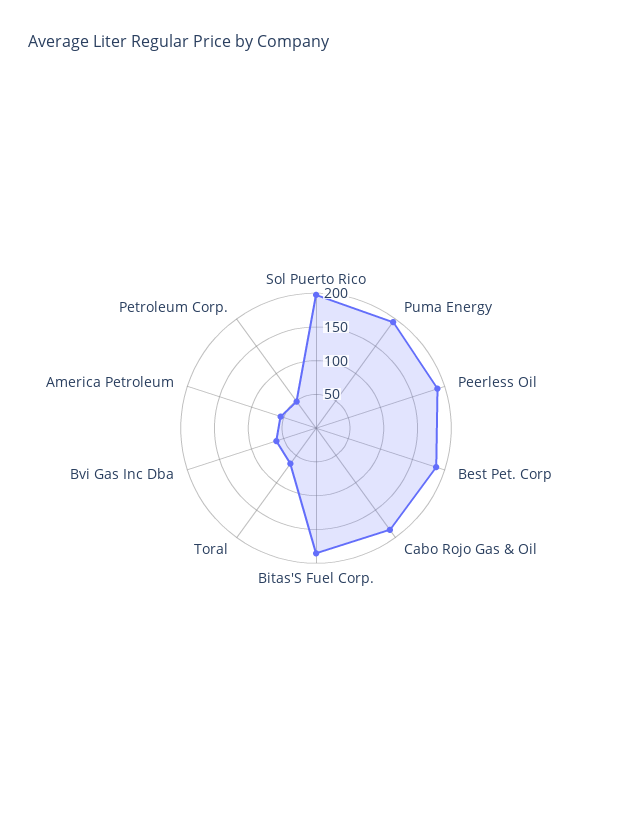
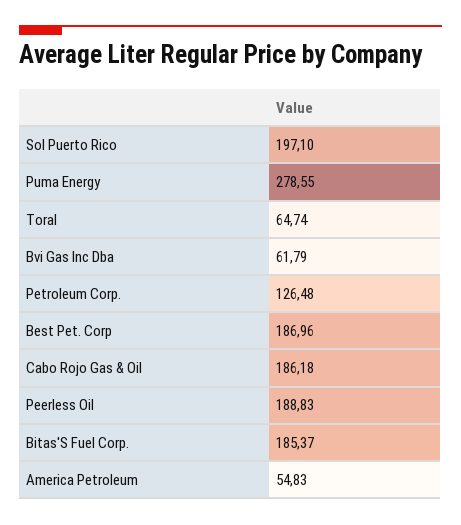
  {
    "Sol Puerto Rico": 197.1,
-   "Puma Energy": 200,
+   "Puma Energy": 278.55,
    "Peerless Oil": 188.83,
    "Best Pet. Corp": 186.96,
    "Cabo Rojo Gas & Oil": 186.18,
    "Bitas'S Fuel Corp.": 185.37,
    "Toral": 64.74,
    "Bvi Gas Inc Dba": 61.79,
    "America Petroleum": 54.83,
-   "Petroleum Corp.": 50
+   "Petroleum Corp.": 126.48
  }

